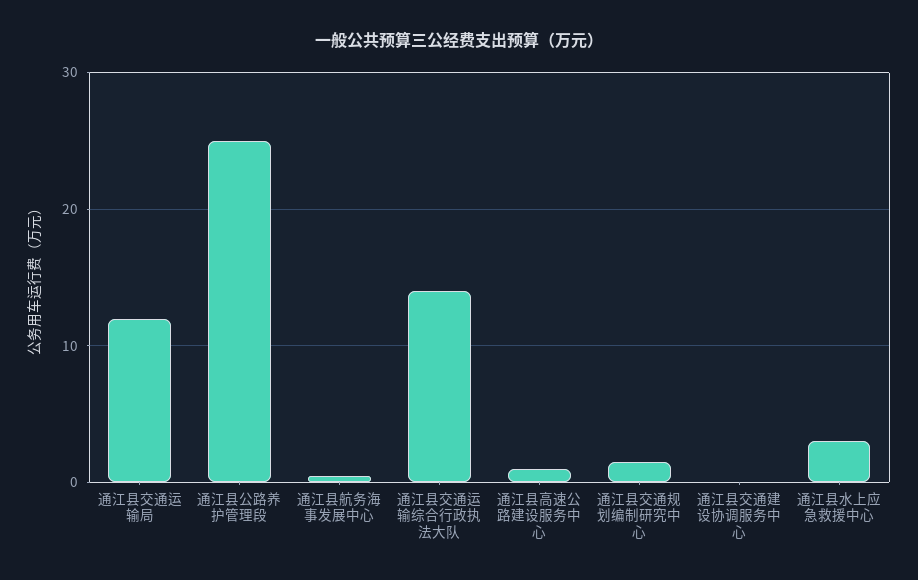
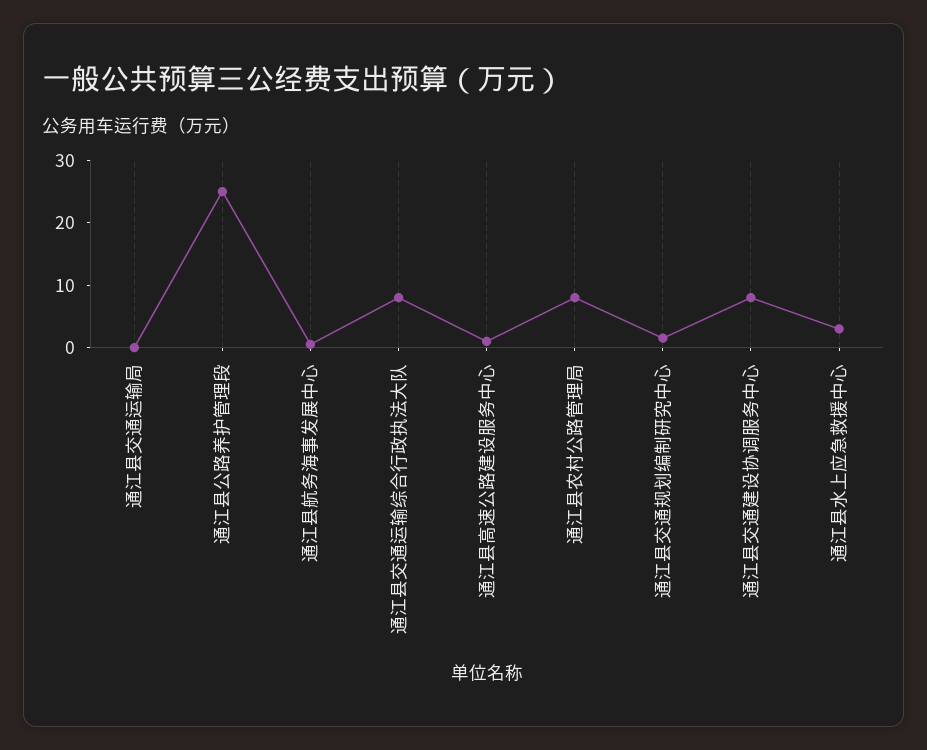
  {
-   "通江县交通运输局": 12,
+   "通江县交通运输局": 0,
    "通江县公路养护管理段": 25,
    "通江县航务海事发展中心": 1,
-   "通江县交通运输综合行政执法大队": 14,
+   "通江县交通运输综合行政执法大队": 8,
    "通江县高速公路建设服务中心": 1,
    "通江县交通规划编制研究中心": 2,
-   "通江县交通建设协调服务中心": 0,
+   "通江县交通建设协调服务中心": 8,
-   "通江县水上应急救援中心": 3
+   "通江县水上应急救援中心": 3,
+   "通江县农村公路管理局": 8
  }

